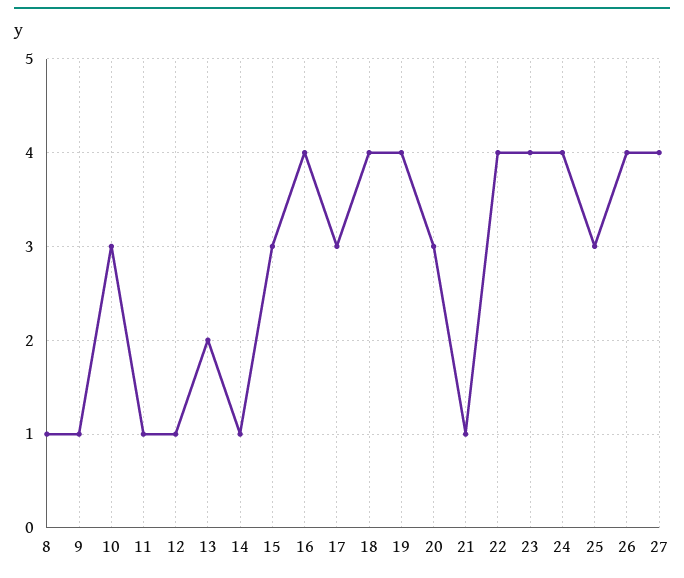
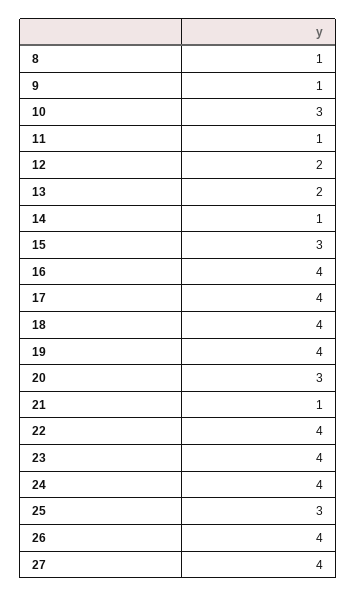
  {
    "8": 1,
    "9": 1,
    "10": 3,
    "11": 1,
-   "12": 1,
+   "12": 2,
    "13": 2,
    "14": 1,
    "15": 3,
    "16": 4,
-   "17": 3,
+   "17": 4,
    "18": 4,
    "19": 4,
    "20": 3,
    "21": 1,
    "22": 4,
    "23": 4,
    "24": 4,
    "25": 3,
    "26": 4,
    "27": 4
  }

